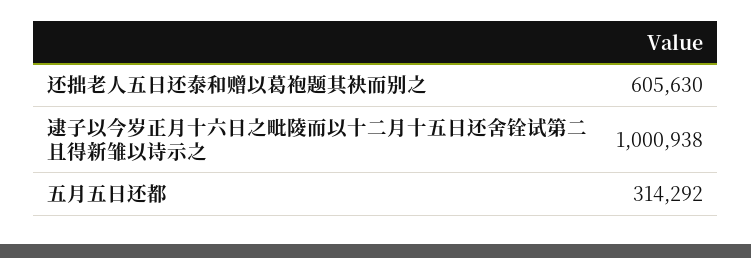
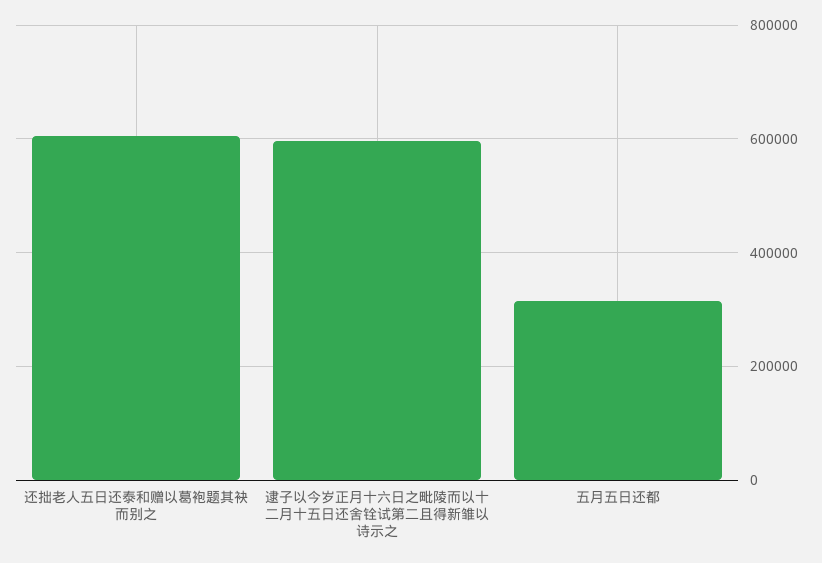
  {
    "还拙老人五日还泰和赠以葛袍题其袂而别之": 605630,
-   "逮子以今岁正月十六日之毗陵而以十二月十五日还舍铨试第二且得新雏以诗示之": 1000938,
+   "逮子以今岁正月十六日之毗陵而以十二月十五日还舍铨试第二且得新雏以诗示之": 600000,
    "五月五日还都": 314292
  }

